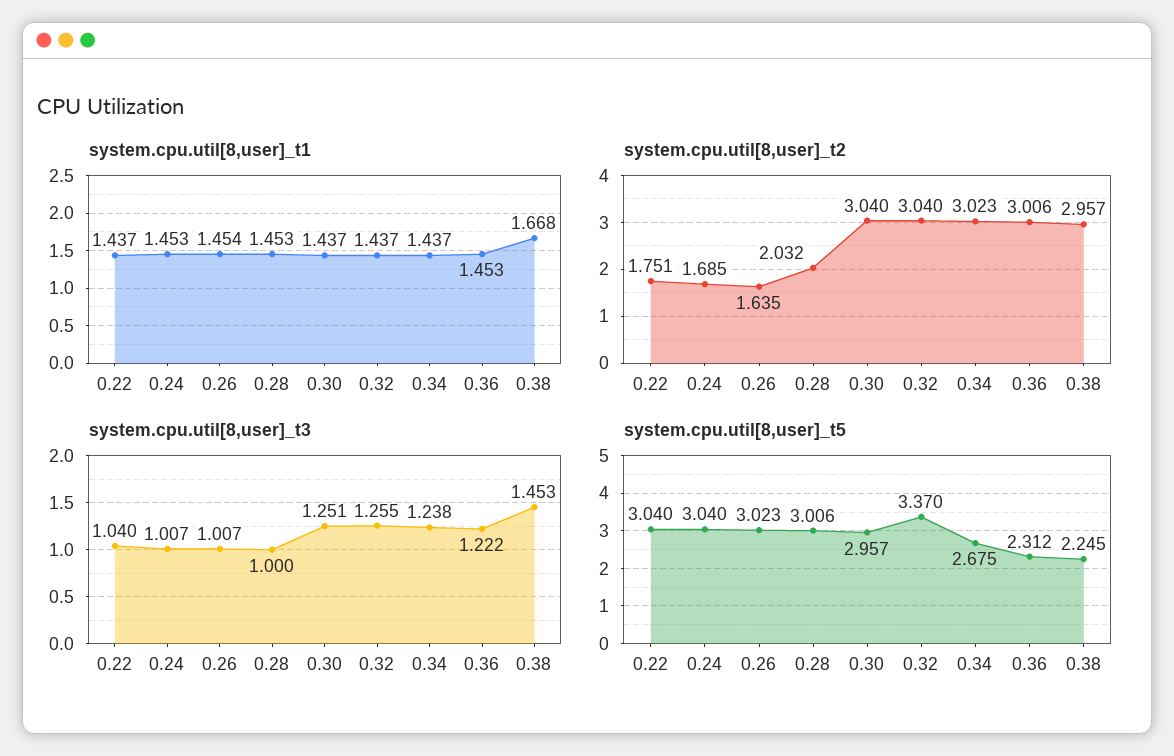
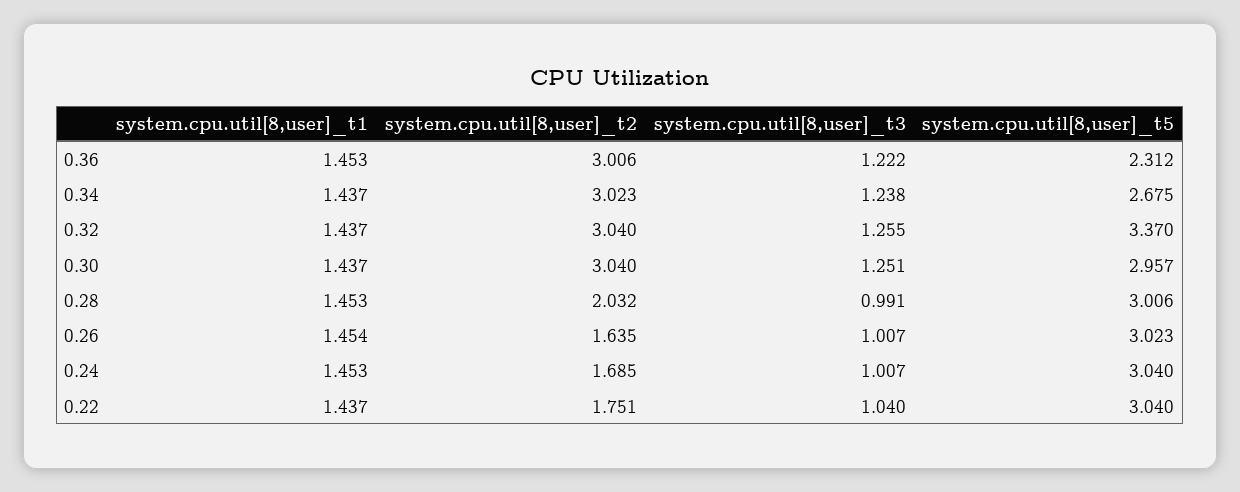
  {
    "system.cpu.util[8,user]_t1": {
      "0.22": 1.437,
      "0.24": 1.453,
      "0.26": 1.454,
      "0.28": 1.453,
      "0.30": 1.437,
      "0.32": 1.437,
      "0.34": 1.437,
-     "0.36": 1.453,
+     "0.36": 1.453
-     "0.38": 1.668
    },
    "system.cpu.util[8,user]_t2": {
      "0.22": 1.751,
      "0.24": 1.685,
      "0.26": 1.635,
      "0.28": 2.032,
      "0.30": 3.04,
      "0.32": 3.04,
      "0.34": 3.023,
-     "0.36": 3.006,
+     "0.36": 3.006
-     "0.38": 2.957
    },
    "system.cpu.util[8,user]_t3": {
      "0.22": 1.04,
      "0.24": 1.007,
      "0.26": 1.007,
-     "0.28": 1,
+     "0.28": 0.991,
      "0.30": 1.251,
      "0.32": 1.255,
      "0.34": 1.238,
-     "0.36": 1.222,
+     "0.36": 1.222
-     "0.38": 1.453
    },
    "system.cpu.util[8,user]_t5": {
      "0.22": 3.04,
      "0.24": 3.04,
      "0.26": 3.023,
      "0.28": 3.006,
      "0.30": 2.957,
      "0.32": 3.37,
      "0.34": 2.675,
-     "0.36": 2.312,
+     "0.36": 2.312
-     "0.38": 2.245
    }
  }

